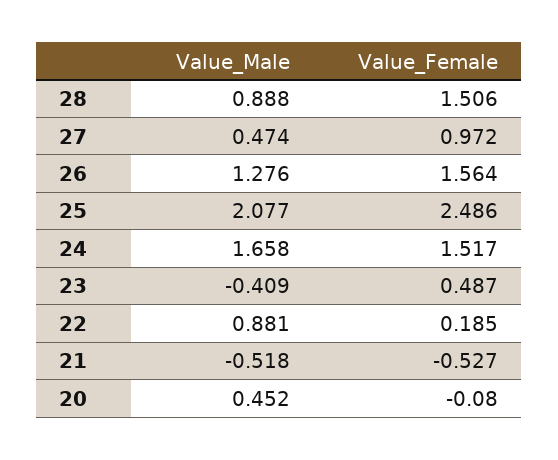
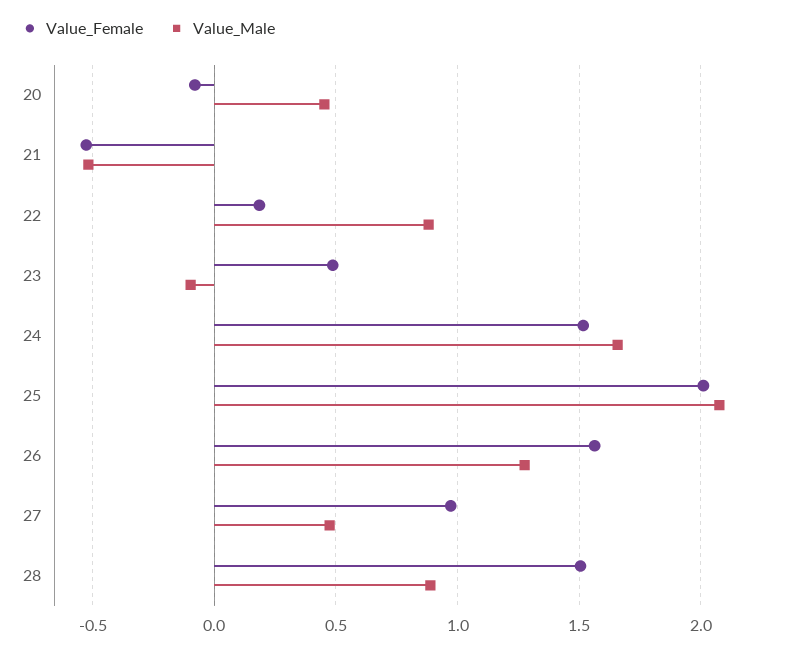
  {
    "Value_Male": {
      "28": 0.888,
      "27": 0.474,
      "26": 1.276,
      "25": 2.077,
      "24": 1.658,
-     "23": -0.409,
+     "23": -0.1,
      "22": 0.881,
      "21": -0.518,
      "20": 0.452
    },
    "Value_Female": {
      "28": 1.506,
      "27": 0.972,
      "26": 1.564,
-     "25": 2.486,
+     "25": 2,
      "24": 1.517,
      "23": 0.487,
      "22": 0.185,
      "21": -0.527,
      "20": -0.08
    }
  }

